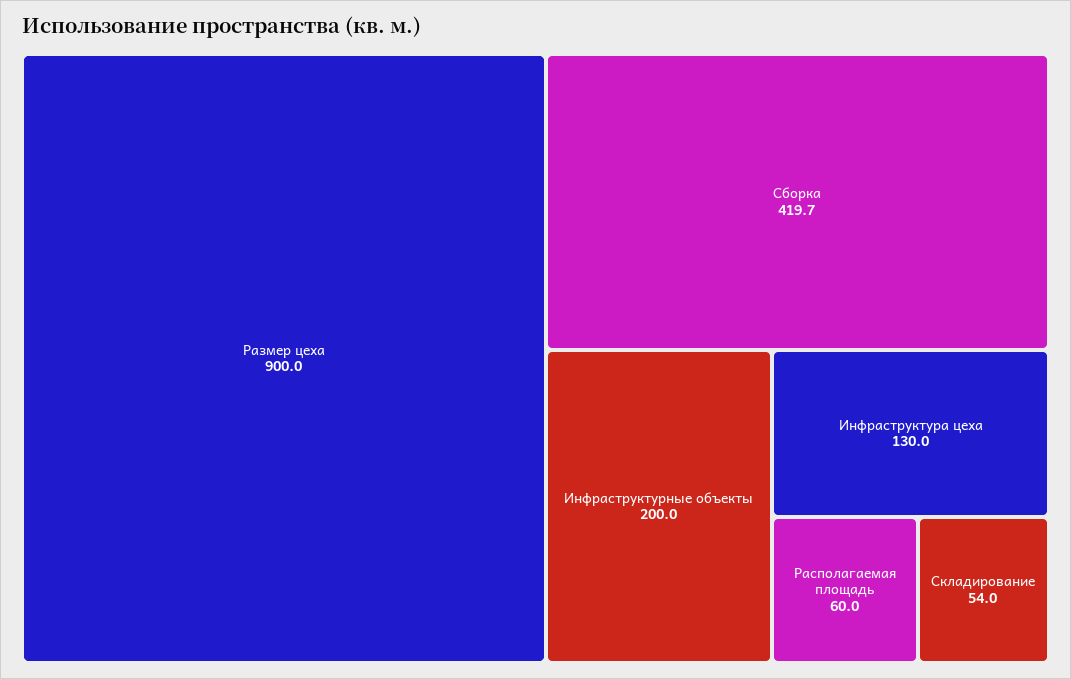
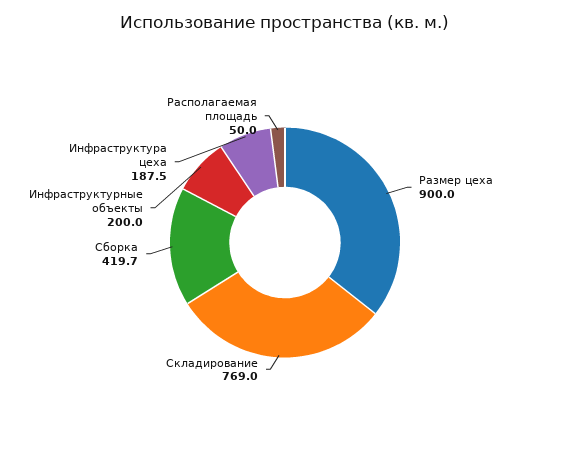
  {
    "Размер цеха": 900,
    "Сборка": 419.7,
    "Инфраструктурные объекты": 200,
-   "Инфраструктура цеха": 130,
+   "Инфраструктура цеха": 187.5,
-   "Располагаемая площадь": 60,
+   "Располагаемая площадь": 50,
-   "Складирование": 54
+   "Складирование": 769
  }

